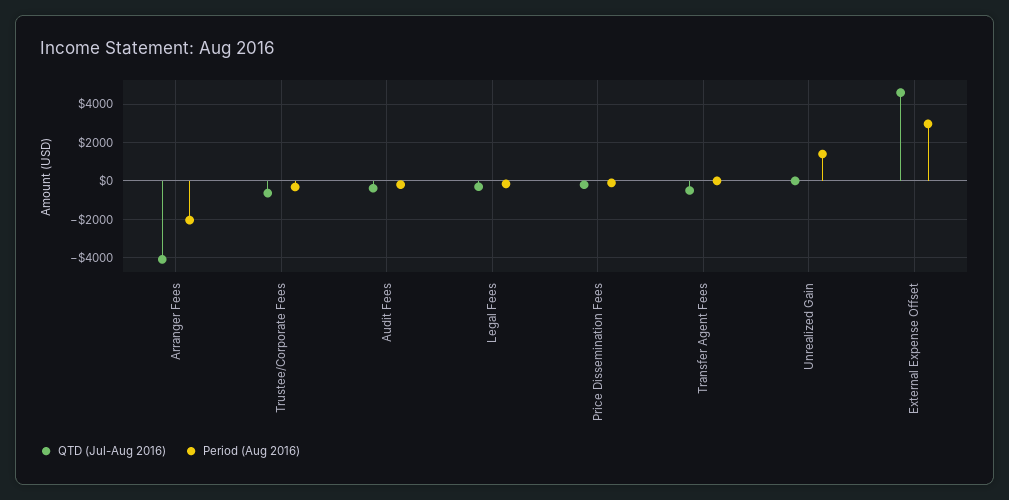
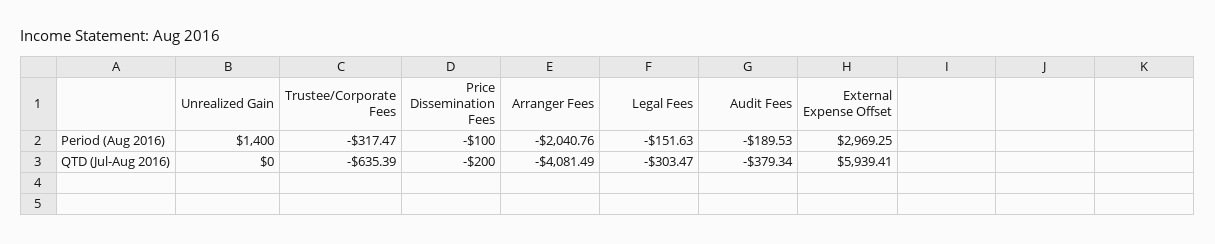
  {
    "QTD (Jul-Aug 2016)": {
      "Arranger Fees": -4081.49,
      "Trustee/Corporate Fees": -635.39,
      "Audit Fees": -379.34,
      "Legal Fees": -303.47,
      "Price Dissemination Fees": -200,
-     "Transfer Agent Fees": -500,
      "Unrealized Gain": 0,
-     "External Expense Offset": 4500
+     "External Expense Offset": 5939.41
    },
    "Period (Aug 2016)": {
      "Arranger Fees": -2040.76,
      "Trustee/Corporate Fees": -317.47,
      "Audit Fees": -189.53,
      "Legal Fees": -151.63,
      "Price Dissemination Fees": -100,
-     "Transfer Agent Fees": 0,
      "Unrealized Gain": 1400,
      "External Expense Offset": 2969.25
    }
  }

